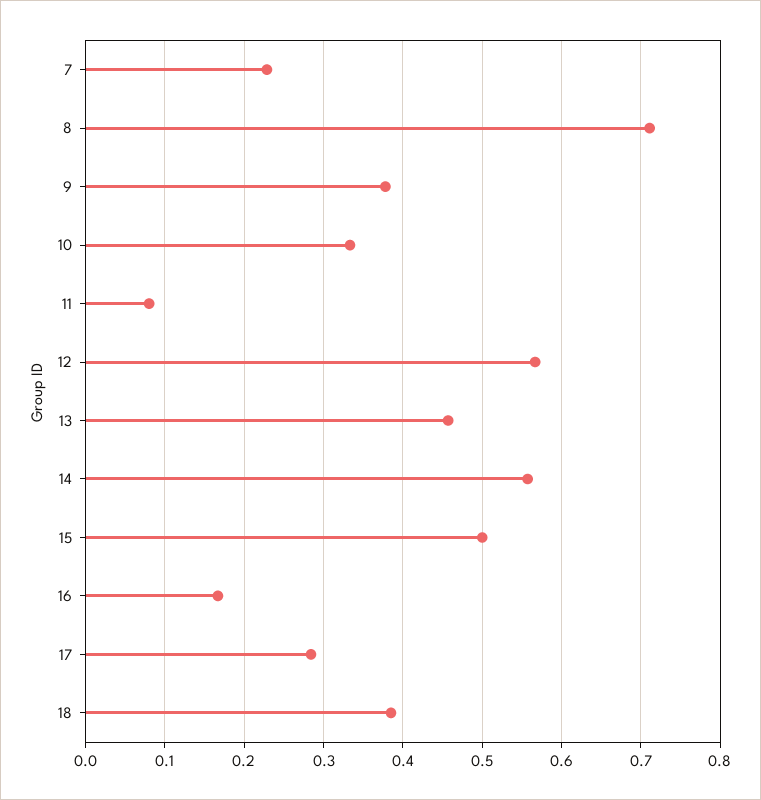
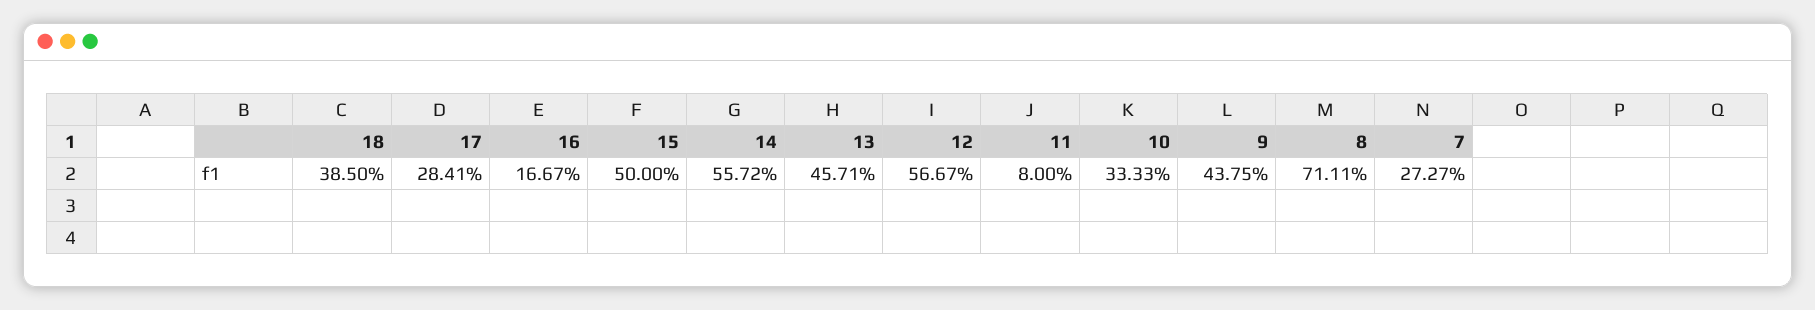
  {
-   "7": 0.23,
+   "7": 0.2727,
    "8": 0.7111,
-   "9": 0.38,
+   "9": 0.4375,
    "10": 0.3333,
    "11": 0.08,
    "12": 0.5667,
    "13": 0.4571,
    "14": 0.5572,
    "15": 0.5,
    "16": 0.1667,
    "17": 0.2841,
    "18": 0.385
  }

